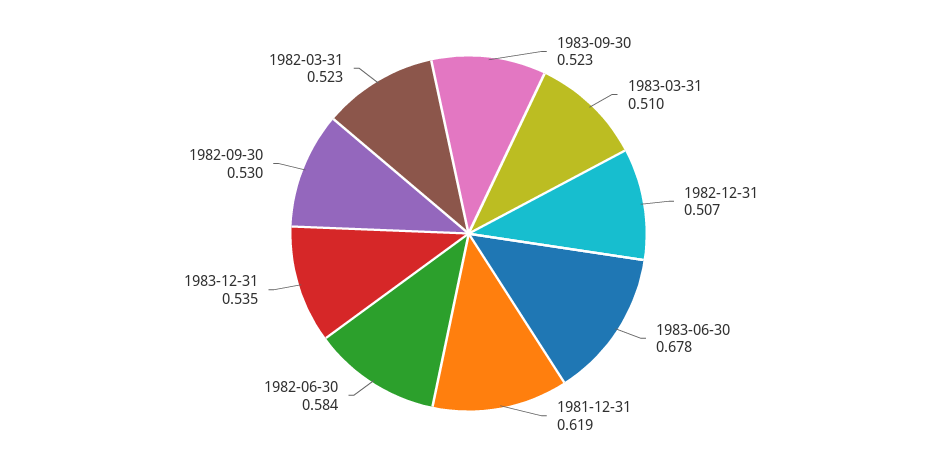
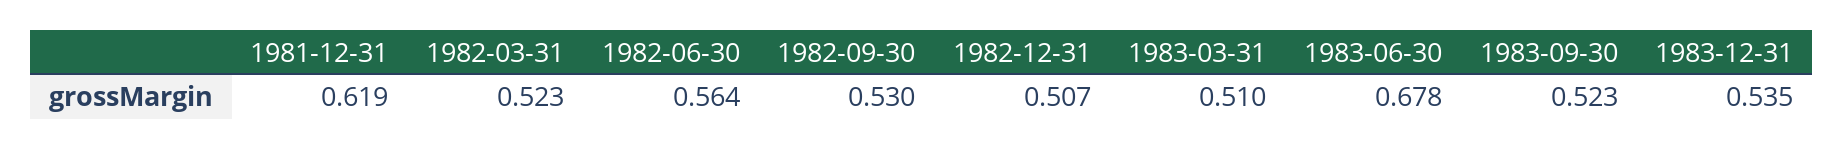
  {
    "1983-09-30": 0.523,
    "1983-03-31": 0.51,
    "1982-12-31": 0.507,
    "1983-06-30": 0.678,
    "1981-12-31": 0.619,
-   "1982-06-30": 0.584,
+   "1982-06-30": 0.564,
    "1983-12-31": 0.535,
    "1982-09-30": 0.53,
    "1982-03-31": 0.523
  }

